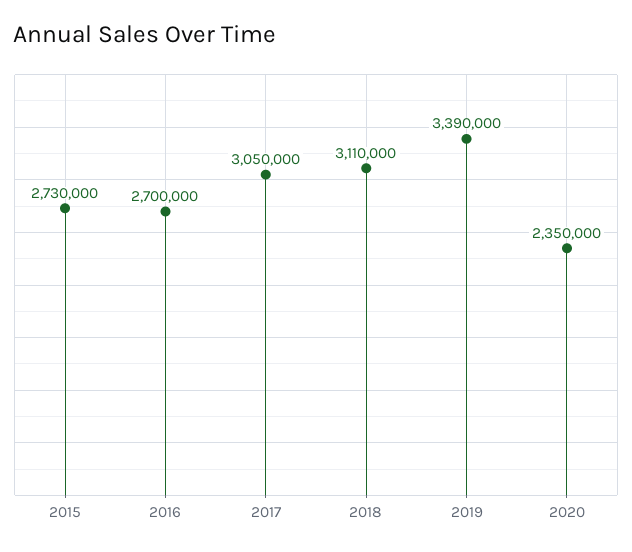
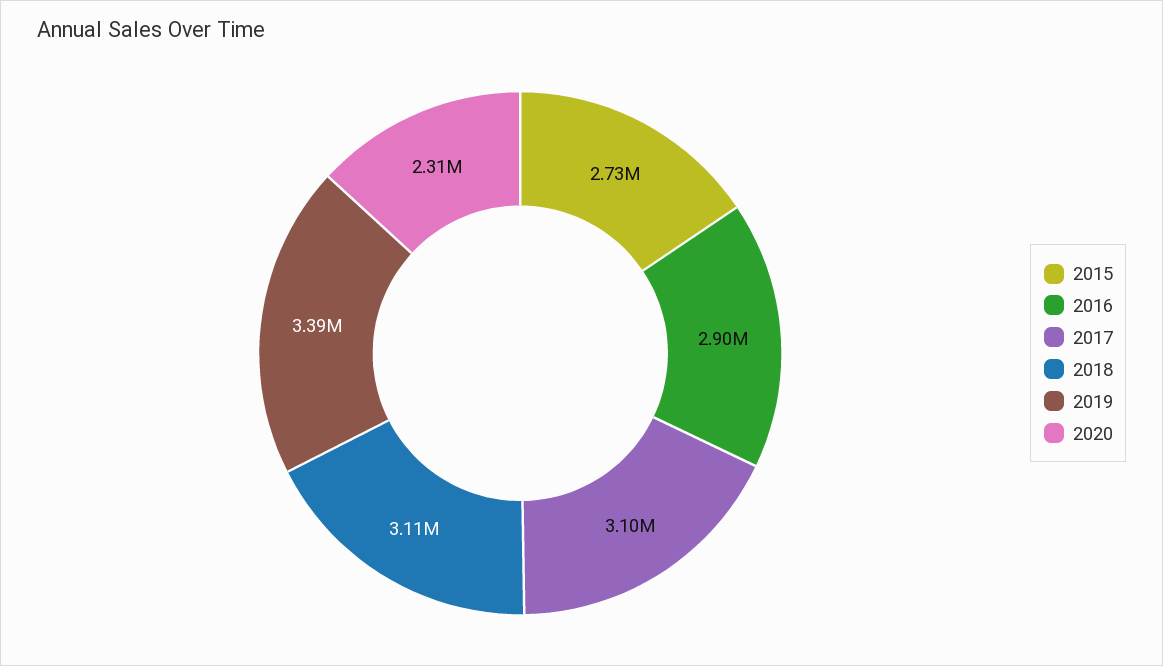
  {
    "2015": 2730000,
-   "2016": 2700000,
+   "2016": 2900000,
-   "2017": 3050000,
+   "2017": 3100000,
    "2018": 3110000,
    "2019": 3390000,
-   "2020": 2350000
+   "2020": 2310000
  }

